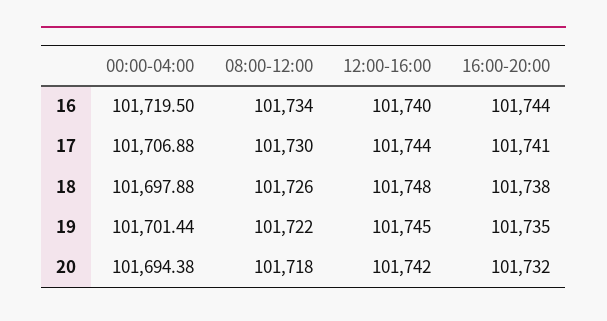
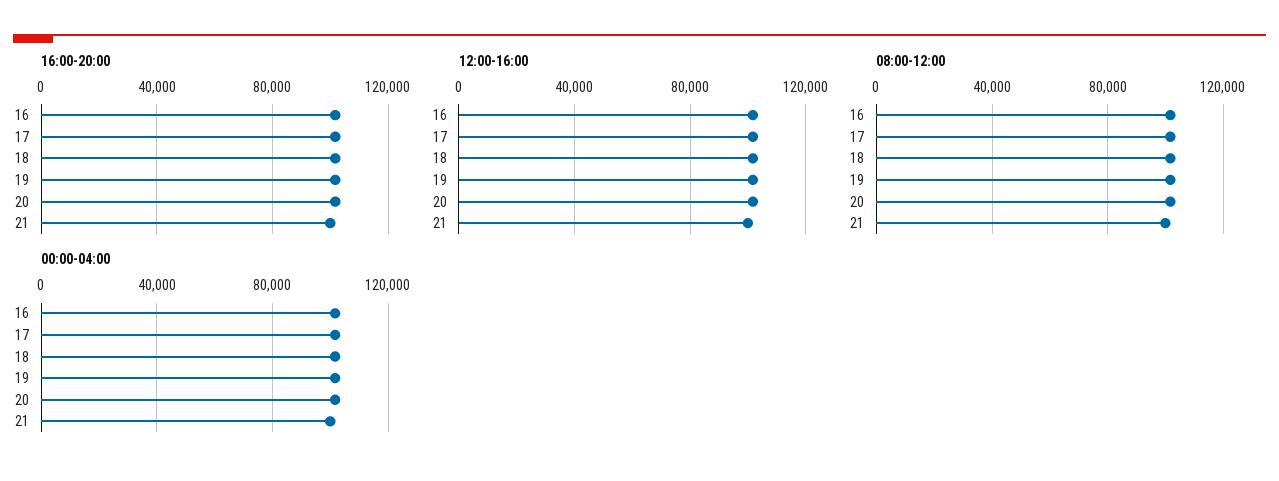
  {
    "00:00-04:00": {
      "16": 101719.5,
      "17": 101706.88,
      "18": 101697.88,
      "19": 101701.44,
-     "20": 101694.38
+     "20": 101694.38,
+     "21": 100000
    },
    "08:00-12:00": {
      "16": 101734,
      "17": 101730,
      "18": 101726,
      "19": 101722,
-     "20": 101718
+     "20": 101718,
+     "21": 100000
    },
    "12:00-16:00": {
      "16": 101740,
      "17": 101744,
      "18": 101748,
      "19": 101745,
-     "20": 101742
+     "20": 101742,
+     "21": 100000
    },
    "16:00-20:00": {
      "16": 101744,
      "17": 101741,
      "18": 101738,
      "19": 101735,
-     "20": 101732
+     "20": 101732,
+     "21": 100000
    }
  }

